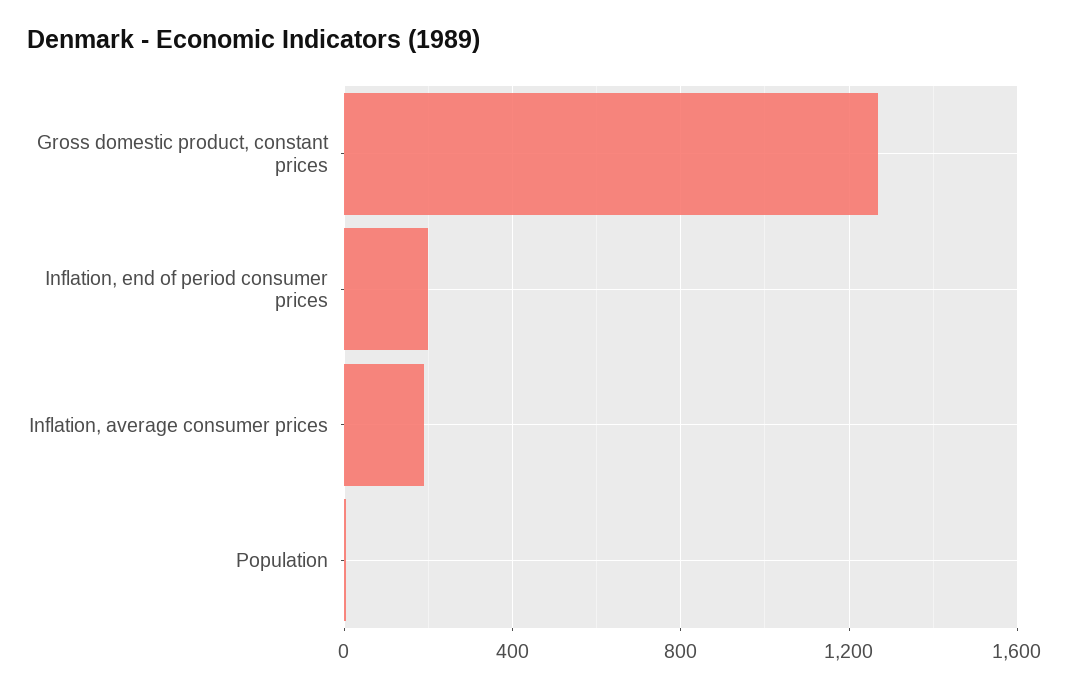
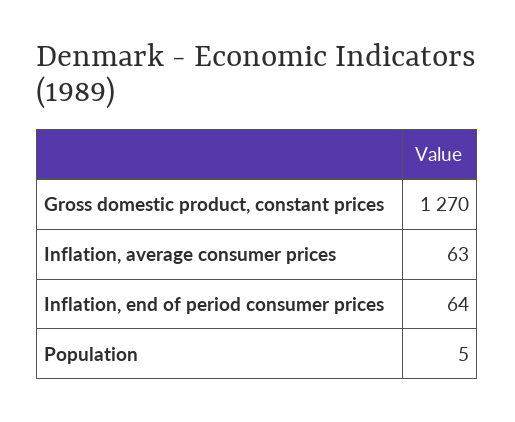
  {
    "Gross domestic product, constant prices": 1270,
-   "Inflation, end of period consumer prices": 200,
+   "Inflation, end of period consumer prices": 64,
-   "Inflation, average consumer prices": 200,
+   "Inflation, average consumer prices": 63,
    "Population": 5
  }

